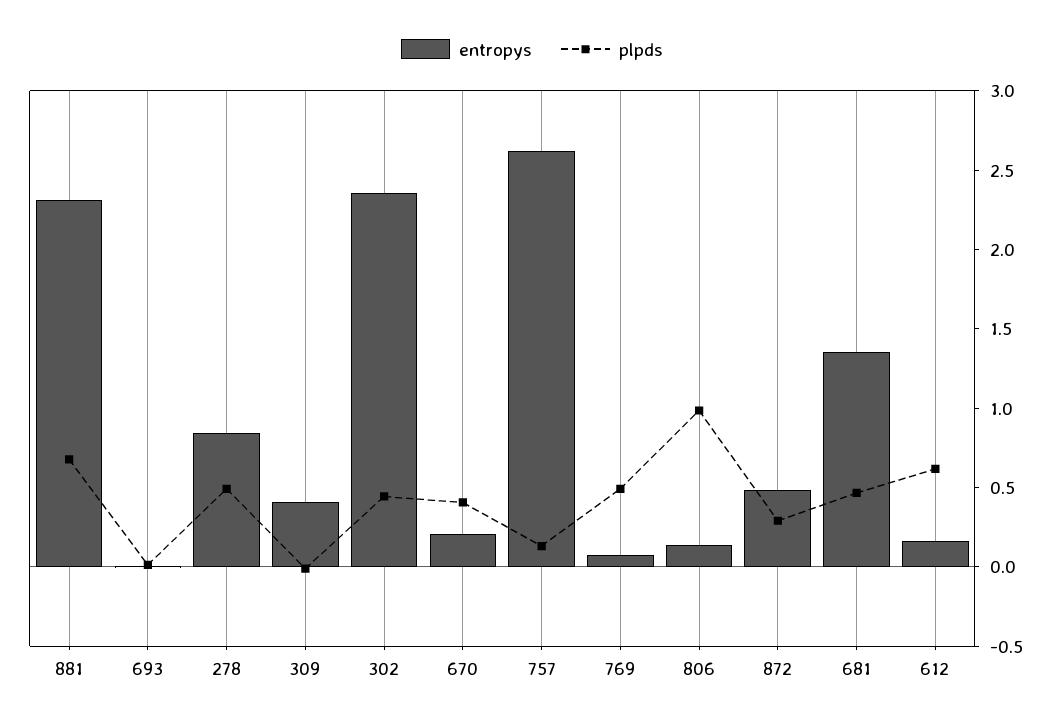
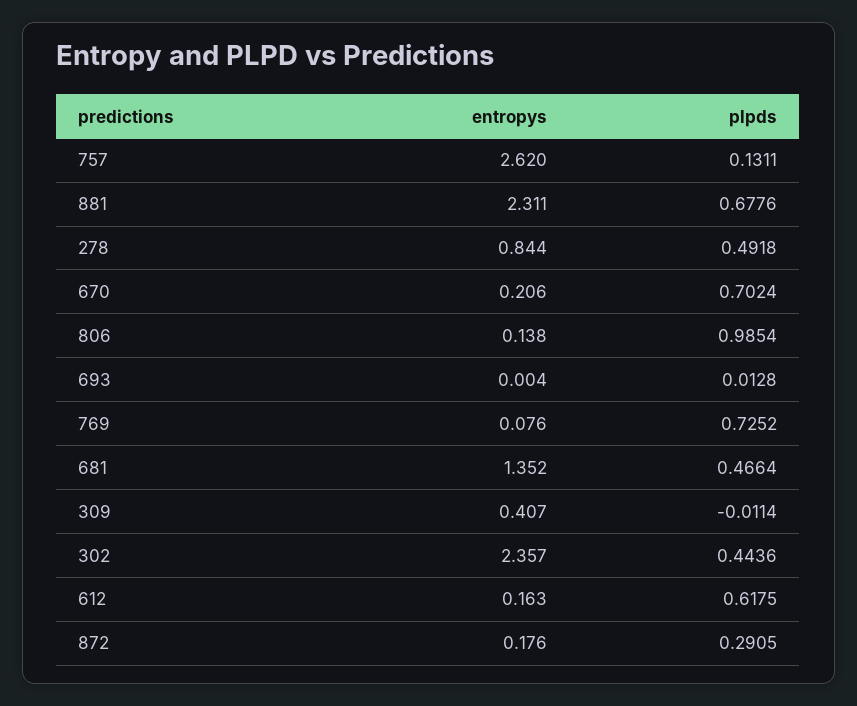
  {
    "entropys": {
      "881": 2.311,
      "693": 0.004,
      "278": 0.844,
      "309": 0.407,
      "302": 2.357,
      "670": 0.206,
      "757": 2.62,
      "769": 0.076,
      "806": 0.138,
-     "872": 0.5,
+     "872": 0.176,
      "681": 1.352,
      "612": 0.163
    },
    "plpds": {
      "881": 0.6776,
      "693": 0.0128,
      "278": 0.4918,
      "309": -0.0114,
      "302": 0.4436,
-     "670": 0.4,
+     "670": 0.7024,
      "757": 0.1311,
-     "769": 0.5,
+     "769": 0.7252,
      "806": 0.9854,
      "872": 0.2905,
      "681": 0.4664,
      "612": 0.6175
    }
  }

